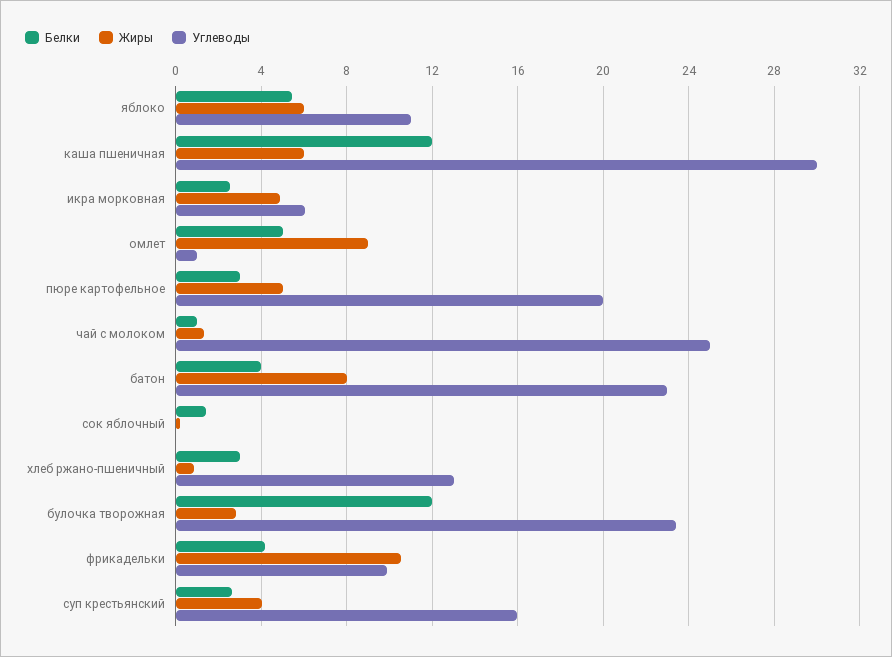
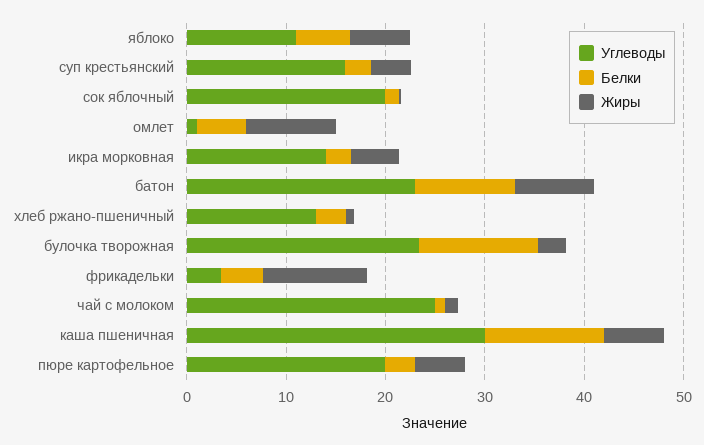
  {
    "Белки": {
      "яблоко": 5.5,
      "каша пшеничная": 12,
      "икра морковная": 2.5,
      "омлет": 5,
      "пюре картофельное": 3,
      "чай с молоком": 1,
-     "батон": 4,
+     "батон": 10,
      "сок яблочный": 1.5,
      "хлеб ржано-пшеничный": 3,
      "булочка творожная": 12,
      "фрикадельки": 4,
      "суп крестьянский": 2.5
    },
    "Жиры": {
      "яблоко": 6,
      "каша пшеничная": 6,
      "икра морковная": 5,
      "омлет": 9,
      "пюре картофельное": 5,
      "чай с молоком": 1.5,
      "батон": 8,
      "сок яблочный": 0,
      "хлеб ржано-пшеничный": 1,
      "булочка творожная": 3,
      "фрикадельки": 10.5,
      "суп крестьянский": 4
    },
    "Углеводы": {
      "яблоко": 11,
      "каша пшеничная": 30,
-     "икра морковная": 6,
+     "икра морковная": 14,
      "омлет": 1,
      "пюре картофельное": 20,
      "чай с молоком": 25,
      "батон": 23,
-     "сок яблочный": 0,
+     "сок яблочный": 20,
      "хлеб ржано-пшеничный": 13,
      "булочка творожная": 23.5,
-     "фрикадельки": 10,
+     "фрикадельки": 4,
      "суп крестьянский": 16
    }
  }

